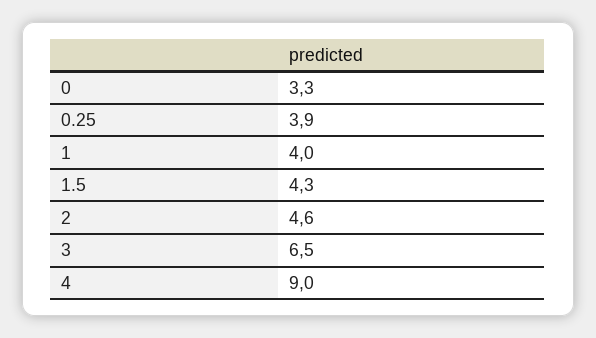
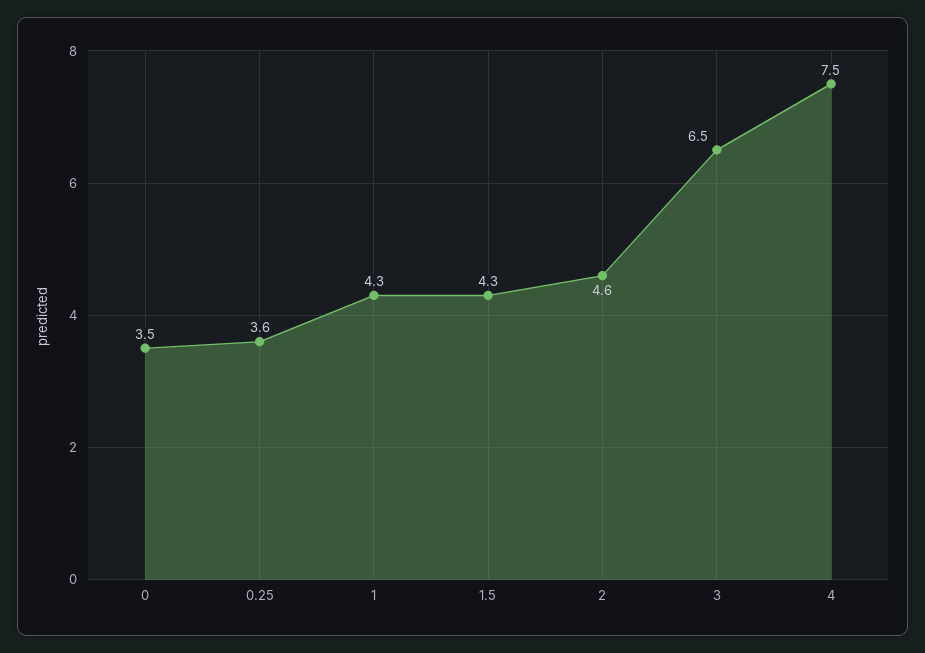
  {
-   "0": 3.3,
+   "0": 3.5,
-   "0.25": 3.9,
+   "0.25": 3.6,
-   "1": 4,
+   "1": 4.3,
    "1.5": 4.3,
    "2": 4.6,
    "3": 6.5,
-   "4": 9
+   "4": 7.5
  }

